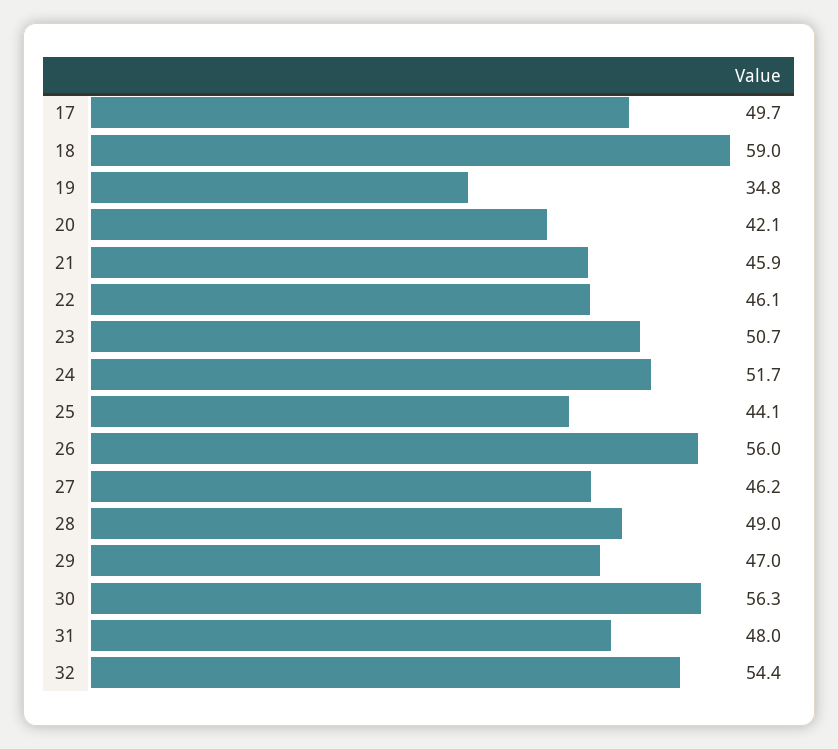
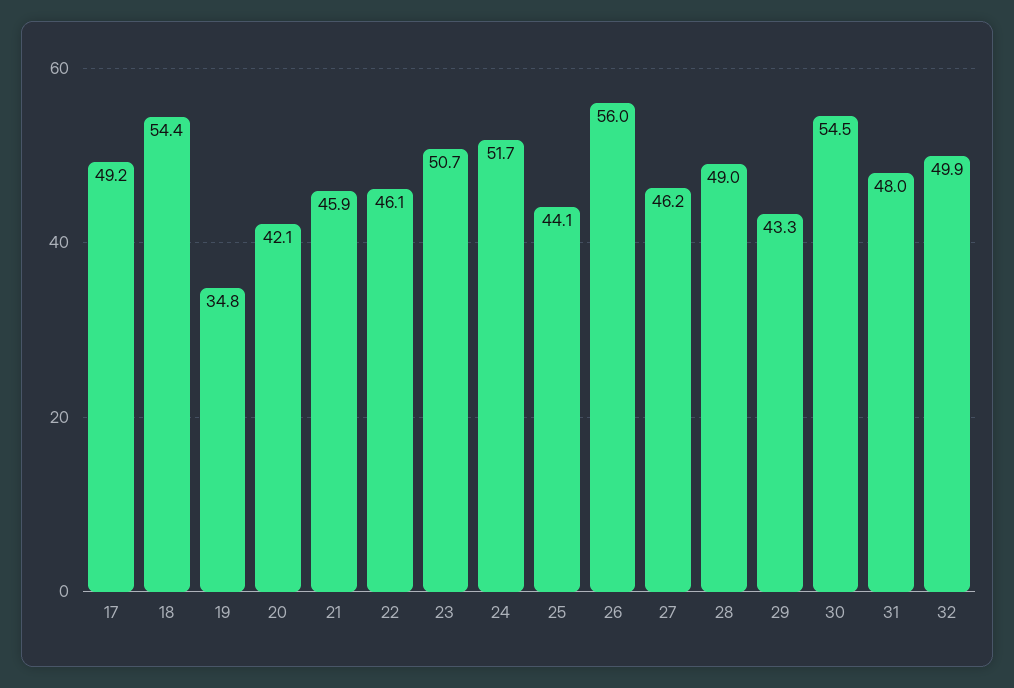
  {
-   "17": 49.7,
+   "17": 49.2,
-   "18": 59,
+   "18": 54.4,
    "19": 34.8,
    "20": 42.1,
    "21": 45.9,
    "22": 46.1,
    "23": 50.7,
    "24": 51.7,
    "25": 44.1,
    "26": 56,
    "27": 46.2,
    "28": 49,
-   "29": 47,
+   "29": 43.3,
-   "30": 56.3,
+   "30": 54.5,
    "31": 48,
-   "32": 54.4
+   "32": 49.9
  }

